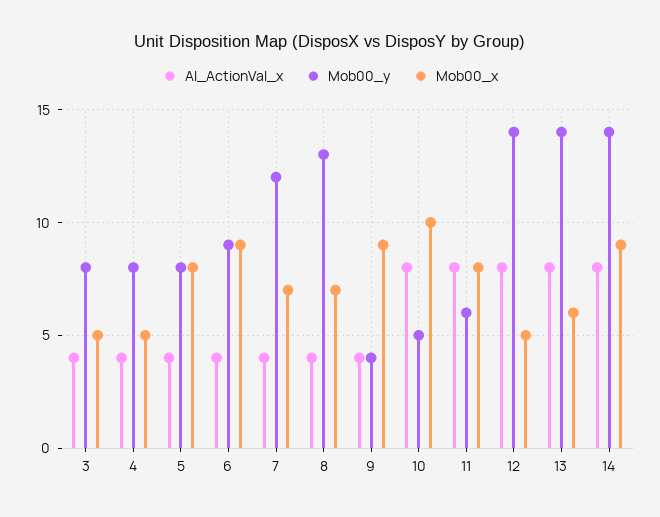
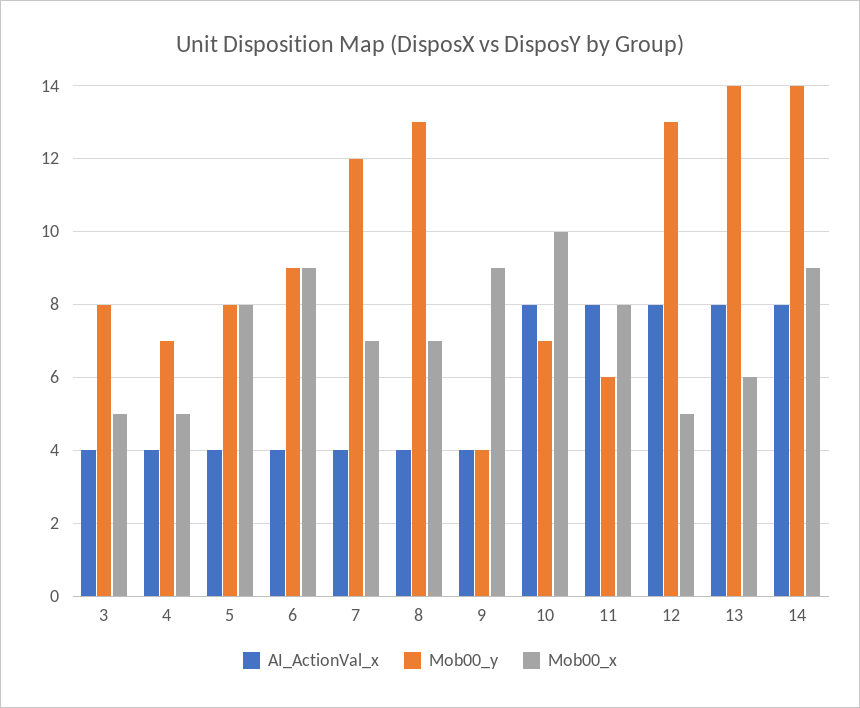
  {
    "AI_ActionVal_x": {
      "3": 4,
      "4": 4,
      "5": 4,
      "6": 4,
      "7": 4,
      "8": 4,
      "9": 4,
      "10": 8,
      "11": 8,
      "12": 8,
      "13": 8,
      "14": 8
    },
    "Mob00_y": {
      "3": 8,
-     "4": 8,
+     "4": 7,
      "5": 8,
      "6": 9,
      "7": 12,
      "8": 13,
      "9": 4,
-     "10": 5,
+     "10": 7,
      "11": 6,
-     "12": 14,
+     "12": 13,
      "13": 14,
      "14": 14
    },
    "Mob00_x": {
      "3": 5,
      "4": 5,
      "5": 8,
      "6": 9,
      "7": 7,
      "8": 7,
      "9": 9,
      "10": 10,
      "11": 8,
      "12": 5,
      "13": 6,
      "14": 9
    }
  }

